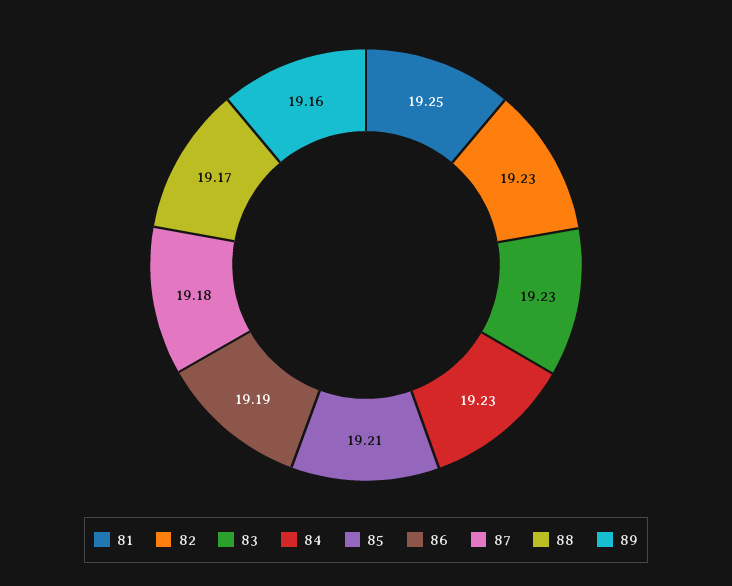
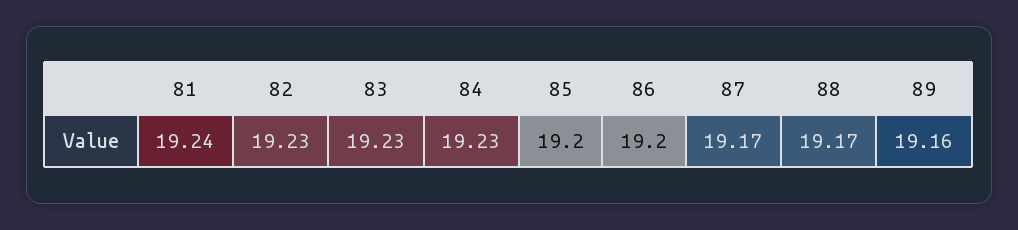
  {
-   "81": 19.25,
+   "81": 19.24,
    "82": 19.23,
    "83": 19.23,
    "84": 19.23,
-   "85": 19.21,
+   "85": 19.2,
-   "86": 19.19,
+   "86": 19.2,
-   "87": 19.18,
+   "87": 19.17,
    "88": 19.17,
    "89": 19.16
  }

